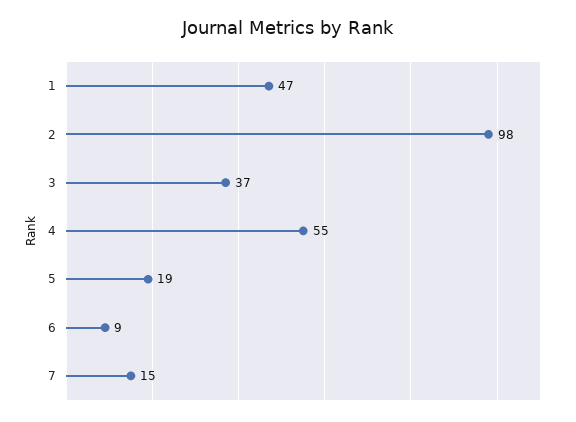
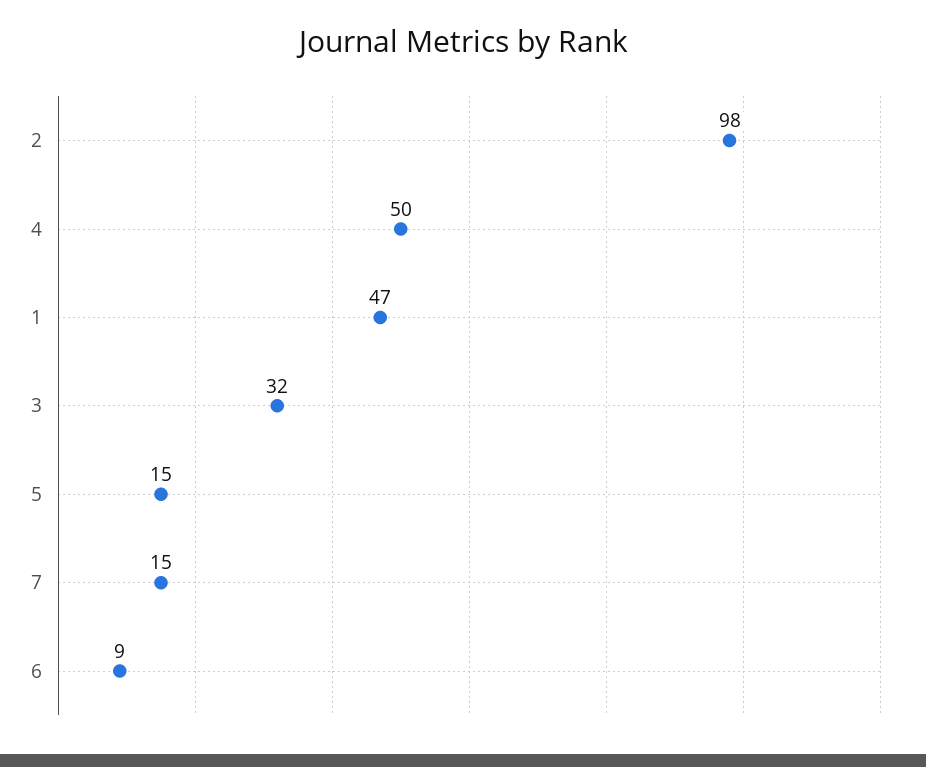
  {
    "1": 47,
    "2": 98,
-   "3": 37,
+   "3": 32,
-   "4": 55,
+   "4": 50,
-   "5": 19,
+   "5": 15,
    "6": 9,
    "7": 15
  }

